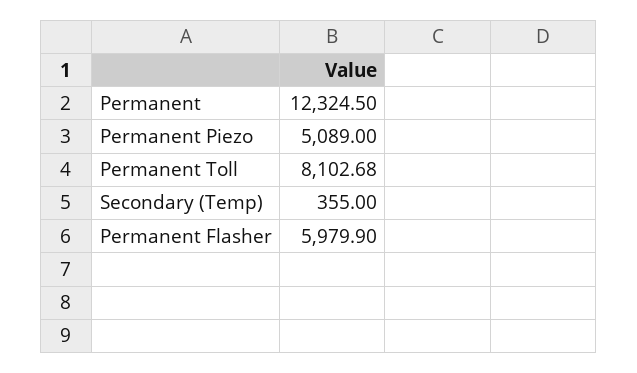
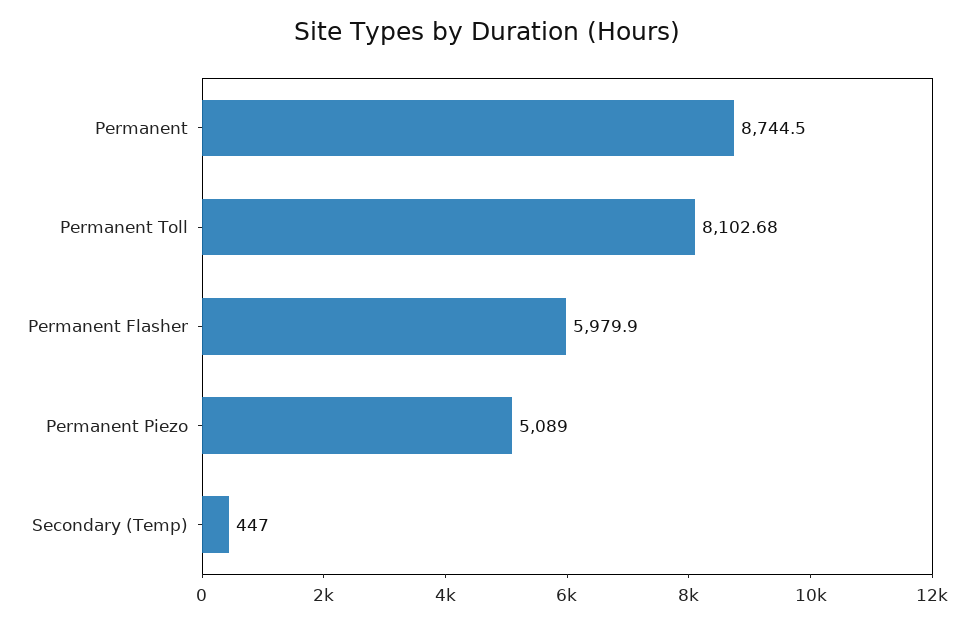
  {
-   "Permanent": 12324.5,
+   "Permanent": 8744.5,
    "Permanent Piezo": 5089,
    "Permanent Toll": 8102.68,
-   "Secondary (Temp)": 355,
+   "Secondary (Temp)": 447,
    "Permanent Flasher": 5979.9
  }

